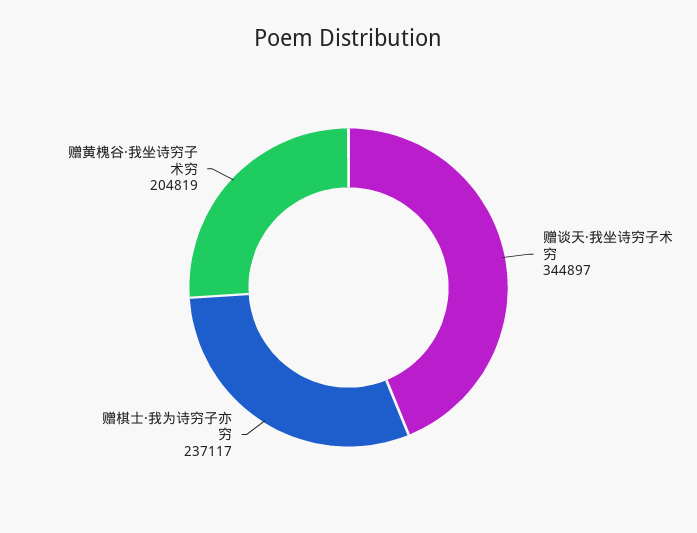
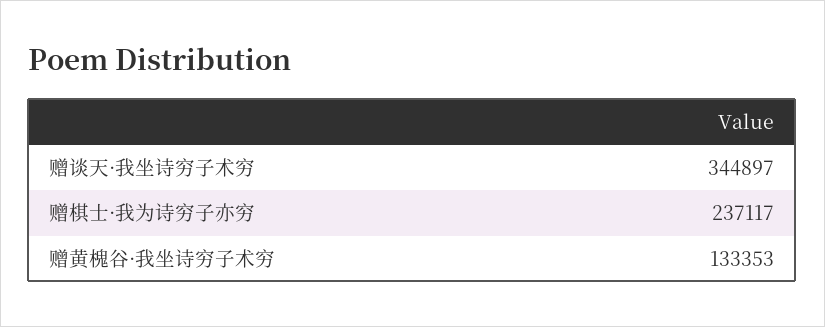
  {
    "赠谈天·我坐诗穷子术穷": 344897,
    "赠棋士·我为诗穷子亦穷": 237117,
-   "赠黄槐谷·我坐诗穷子术穷": 204819
+   "赠黄槐谷·我坐诗穷子术穷": 133353
  }

